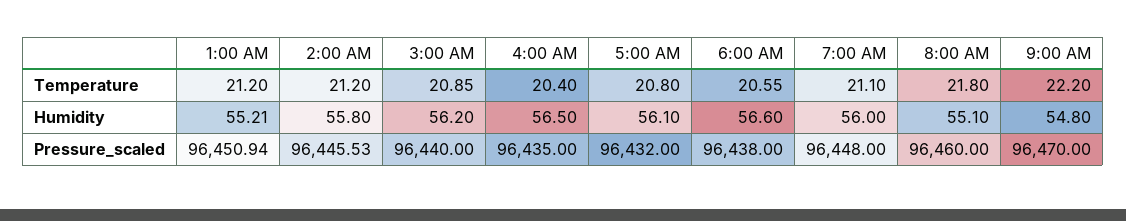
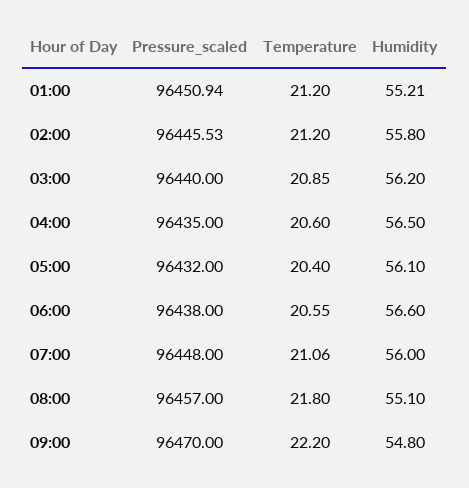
  {
    "1:00 AM": {
      "Temperature": 21.2,
      "Humidity": 55.21,
      "Pressure_scaled": 96450.94
    },
    "2:00 AM": {
      "Temperature": 21.2,
      "Humidity": 55.8,
      "Pressure_scaled": 96445.53
    },
    "3:00 AM": {
      "Temperature": 20.85,
      "Humidity": 56.2,
      "Pressure_scaled": 96440
    },
    "4:00 AM": {
-     "Temperature": 20.4,
+     "Temperature": 20.6,
      "Humidity": 56.5,
      "Pressure_scaled": 96435
    },
    "5:00 AM": {
-     "Temperature": 20.8,
+     "Temperature": 20.4,
      "Humidity": 56.1,
      "Pressure_scaled": 96432
    },
    "6:00 AM": {
      "Temperature": 20.55,
      "Humidity": 56.6,
      "Pressure_scaled": 96438
    },
    "7:00 AM": {
-     "Temperature": 21.1,
+     "Temperature": 21.06,
      "Humidity": 56,
      "Pressure_scaled": 96448
    },
    "8:00 AM": {
      "Temperature": 21.8,
      "Humidity": 55.1,
-     "Pressure_scaled": 96460
+     "Pressure_scaled": 96457
    },
    "9:00 AM": {
      "Temperature": 22.2,
      "Humidity": 54.8,
      "Pressure_scaled": 96470
    }
  }

